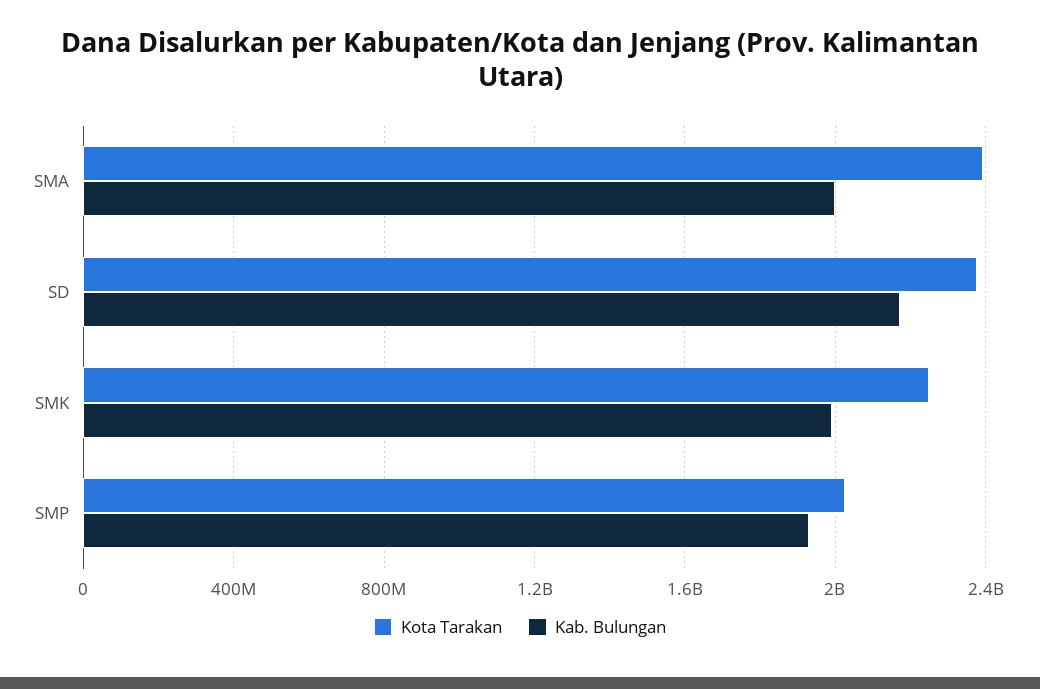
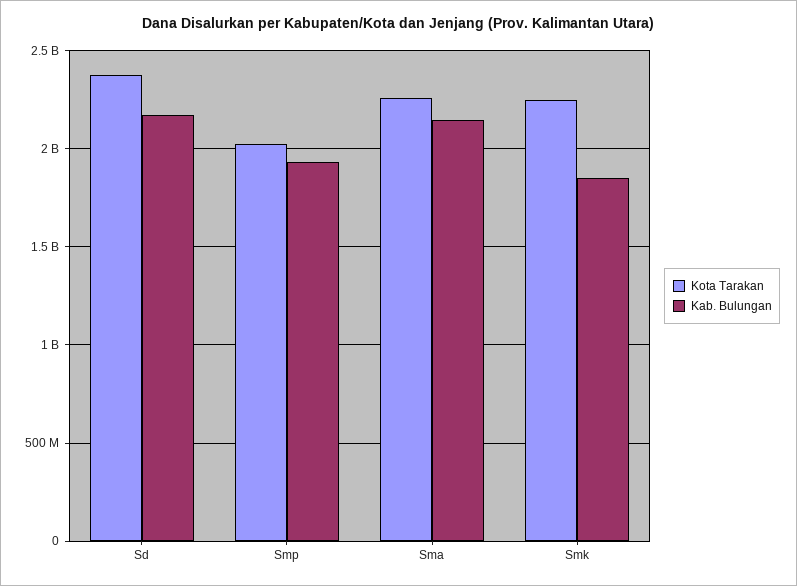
  {
    "Kota Tarakan": {
-     "SMA": 2400000000,
+     "SMA": 2250000000,
      "SD": 2400000000,
      "SMK": 2250000000,
      "SMP": 2050000000
    },
    "Kab. Bulungan": {
-     "SMA": 2000000000,
+     "SMA": 2150000000,
      "SD": 2150000000,
-     "SMK": 2000000000,
+     "SMK": 1850000000,
      "SMP": 1950000000
    }
  }

